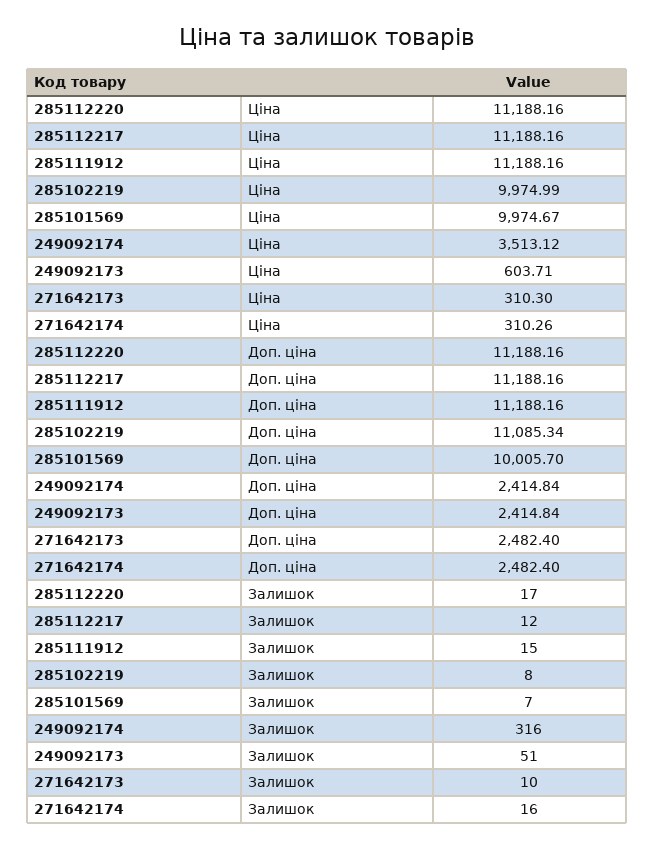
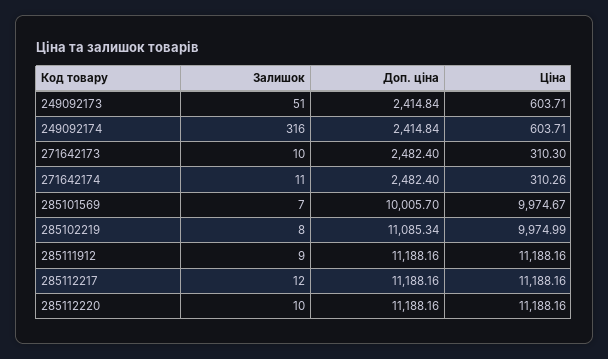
  {
    "285112220": {
      "Ціна": 11188.16,
      "Доп. ціна": 11188.16,
-     "Залишок": 17
+     "Залишок": 10
    },
    "285112217": {
      "Ціна": 11188.16,
      "Доп. ціна": 11188.16,
      "Залишок": 12
    },
    "285111912": {
      "Ціна": 11188.16,
      "Доп. ціна": 11188.16,
-     "Залишок": 15
+     "Залишок": 9
    },
    "285102219": {
      "Ціна": 9974.99,
      "Доп. ціна": 11085.34,
      "Залишок": 8
    },
    "285101569": {
      "Ціна": 9974.67,
      "Доп. ціна": 10005.7,
      "Залишок": 7
    },
    "249092174": {
-     "Ціна": 3513.12,
+     "Ціна": 603.71,
      "Доп. ціна": 2414.84,
      "Залишок": 316
    },
    "249092173": {
      "Ціна": 603.71,
      "Доп. ціна": 2414.84,
      "Залишок": 51
    },
    "271642173": {
      "Ціна": 310.3,
      "Доп. ціна": 2482.4,
      "Залишок": 10
    },
    "271642174": {
      "Ціна": 310.26,
      "Доп. ціна": 2482.4,
-     "Залишок": 16
+     "Залишок": 11
    }
  }

